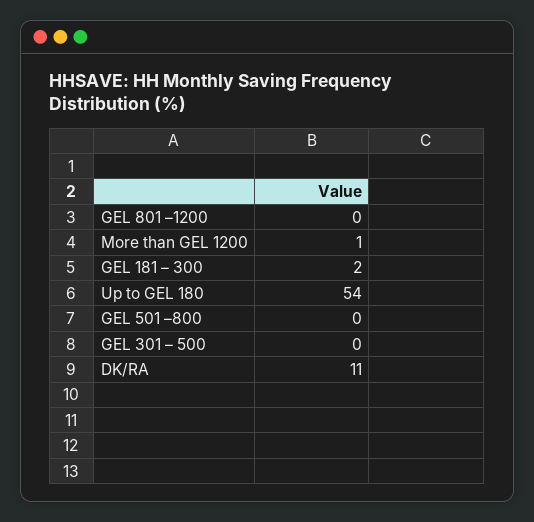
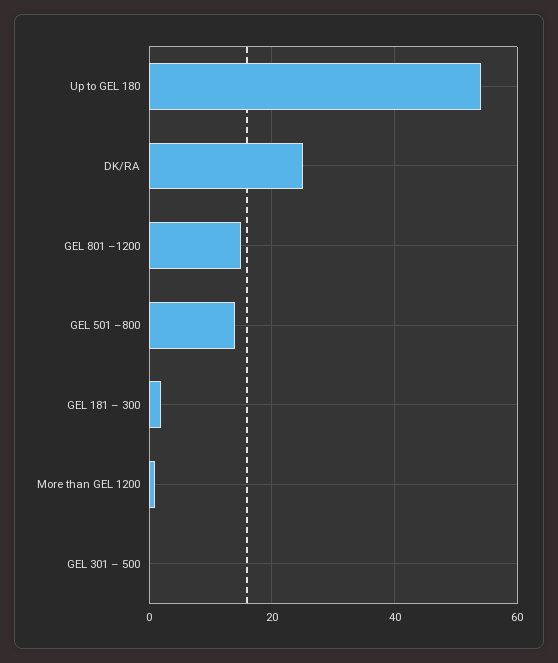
  {
-   "GEL 801 –1200": 0,
+   "GEL 801 –1200": 15,
    "More than GEL 1200": 1,
    "GEL 181 – 300": 2,
    "Up to GEL 180": 54,
-   "GEL 501 –800": 0,
+   "GEL 501 –800": 15,
    "GEL 301 – 500": 0,
-   "DK/RA": 11
+   "DK/RA": 25
  }

